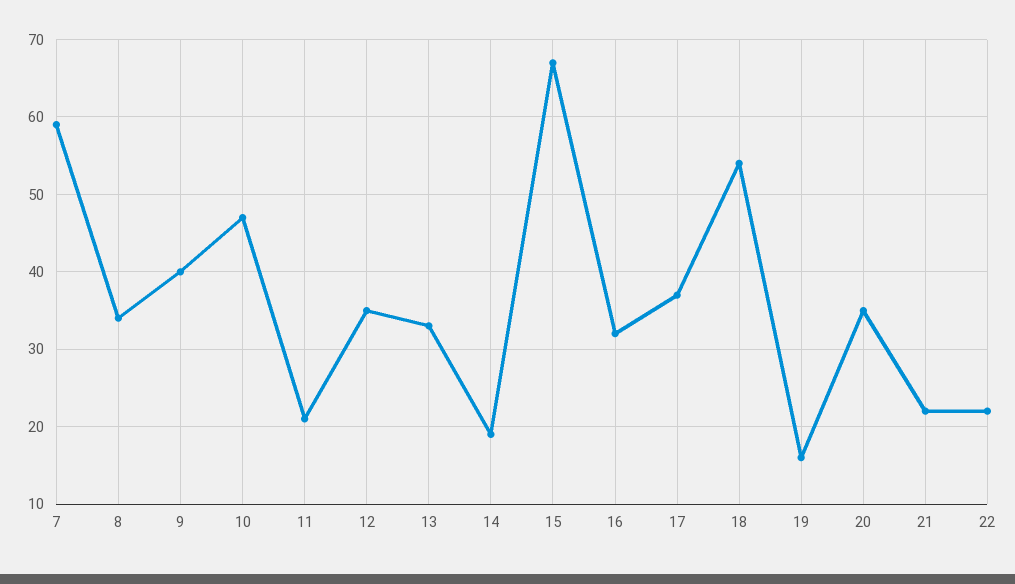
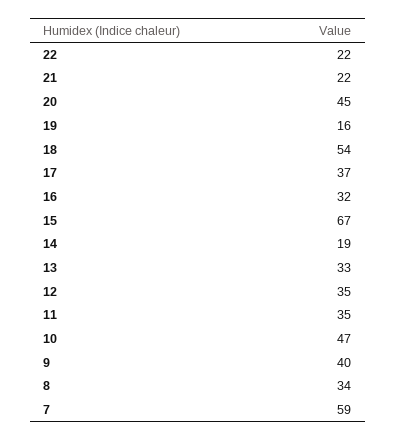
  {
    "7": 59,
    "8": 34,
    "9": 40,
    "10": 47,
-   "11": 21,
+   "11": 35,
    "12": 35,
    "13": 33,
    "14": 19,
    "15": 67,
    "16": 32,
    "17": 37,
    "18": 54,
    "19": 16,
-   "20": 35,
+   "20": 45,
    "21": 22,
    "22": 22
  }

